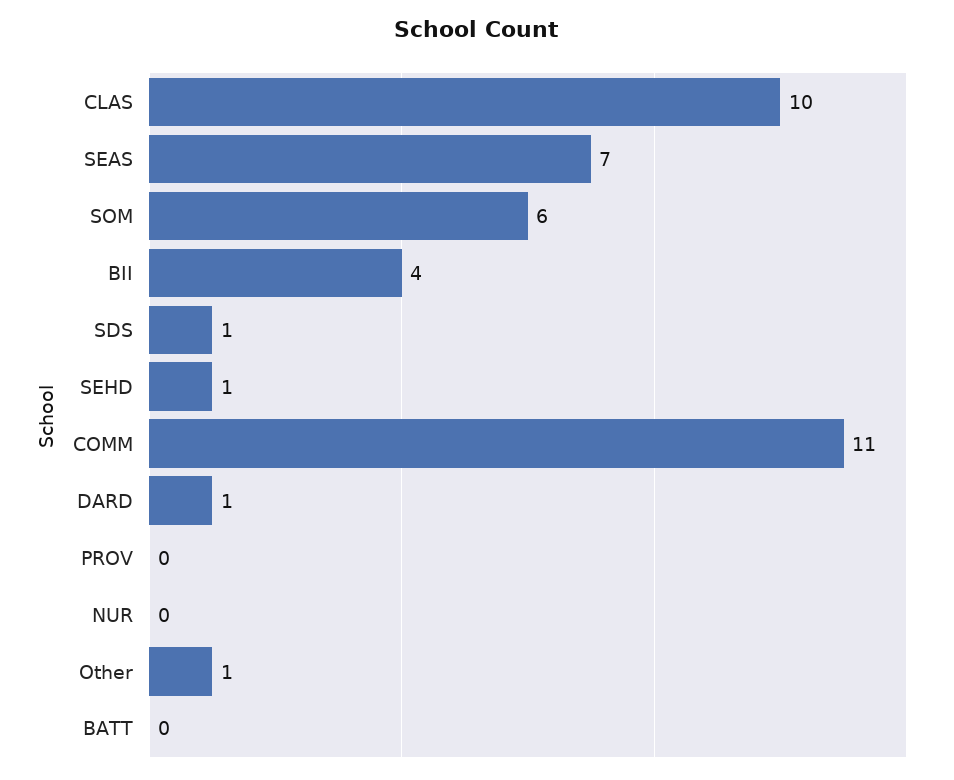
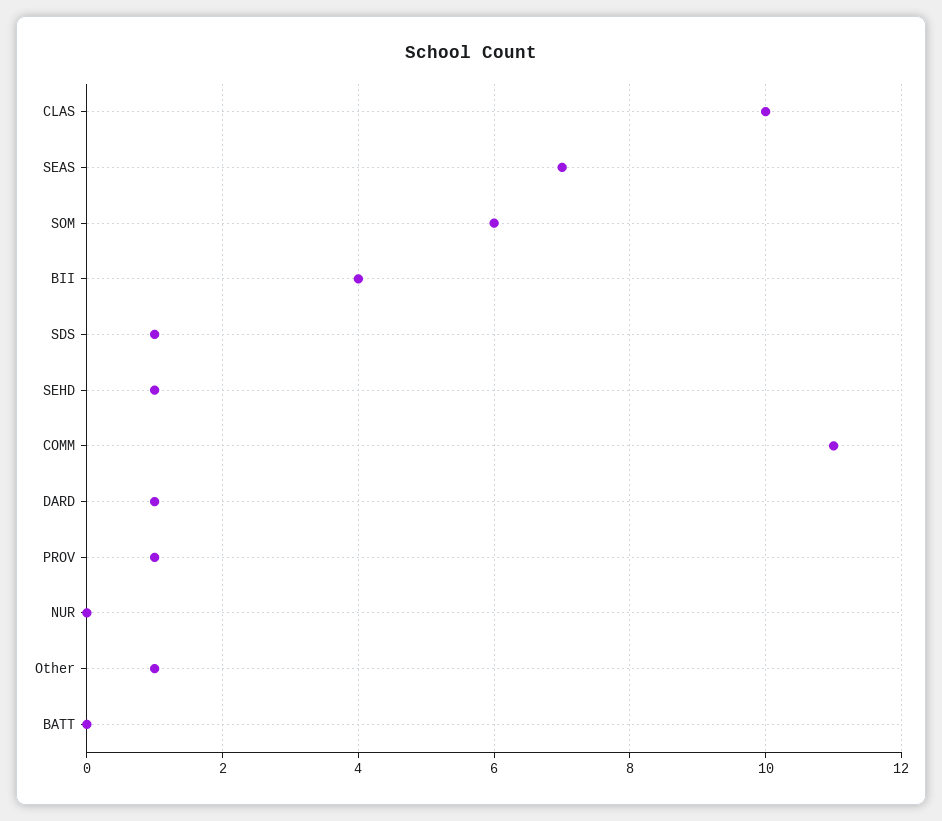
  {
    "CLAS": 10,
    "SEAS": 7,
    "SOM": 6,
    "BII": 4,
    "SDS": 1,
    "SEHD": 1,
    "COMM": 11,
    "DARD": 1,
-   "PROV": 0,
+   "PROV": 1,
    "NUR": 0,
    "Other": 1,
    "BATT": 0
  }

